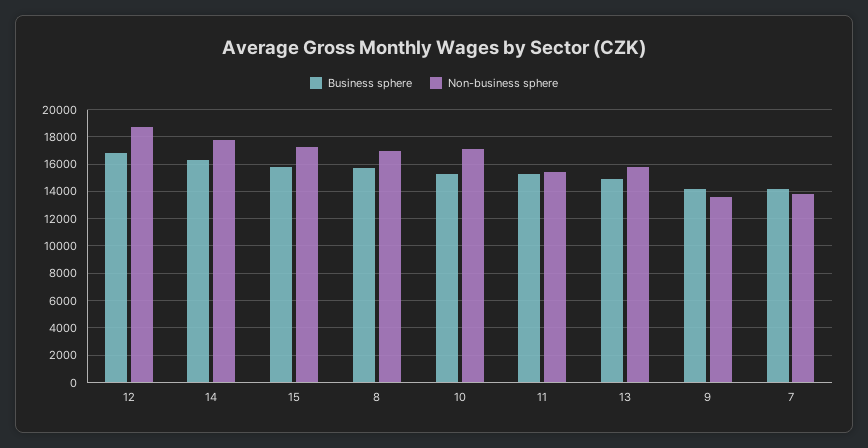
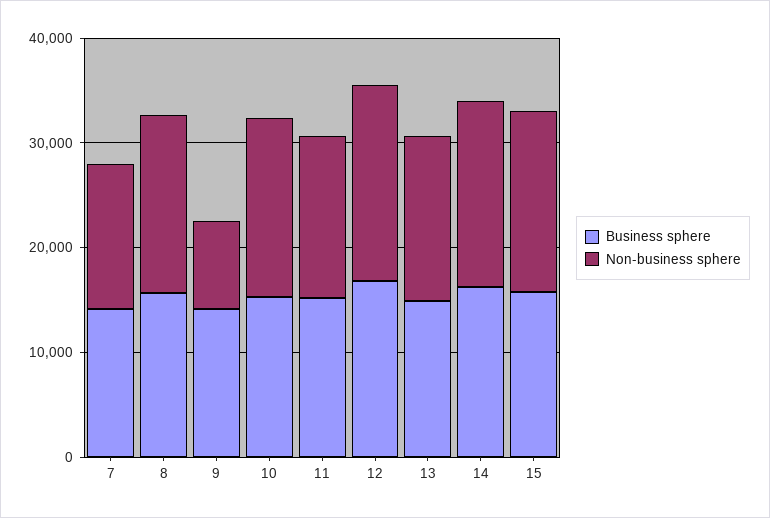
  {
    "Business sphere": {
      "12": 17000,
      "14": 16500,
      "15": 16000,
      "8": 15500,
      "10": 15500,
      "11": 15000,
      "13": 15000,
      "9": 14000,
      "7": 14000
    },
    "Non-business sphere": {
      "12": 18500,
      "14": 17500,
      "15": 17000,
      "8": 17000,
      "10": 17000,
      "11": 15500,
      "13": 16000,
-     "9": 13500,
+     "9": 8000,
      "7": 14000
    }
  }

